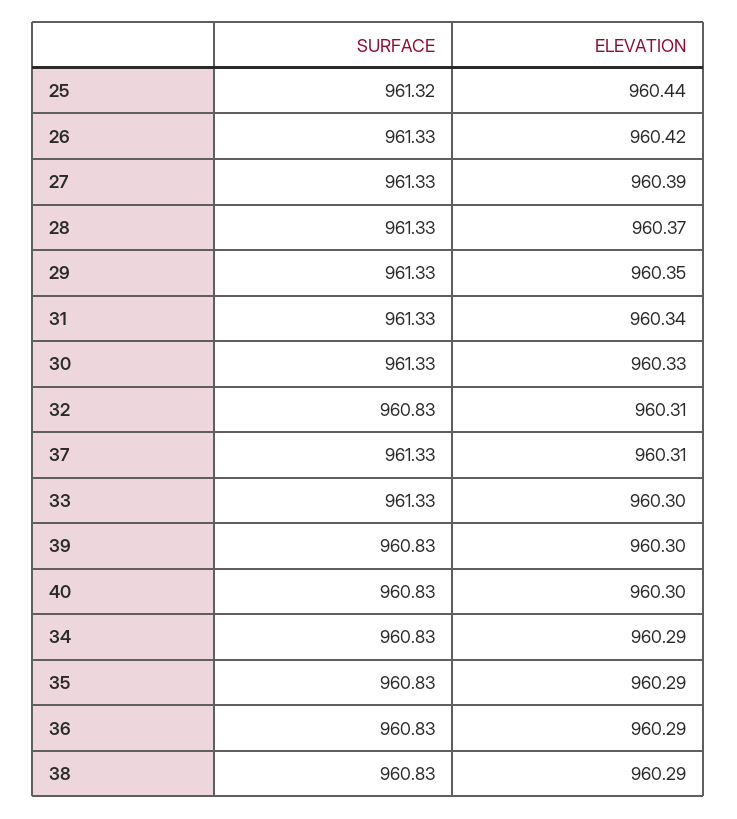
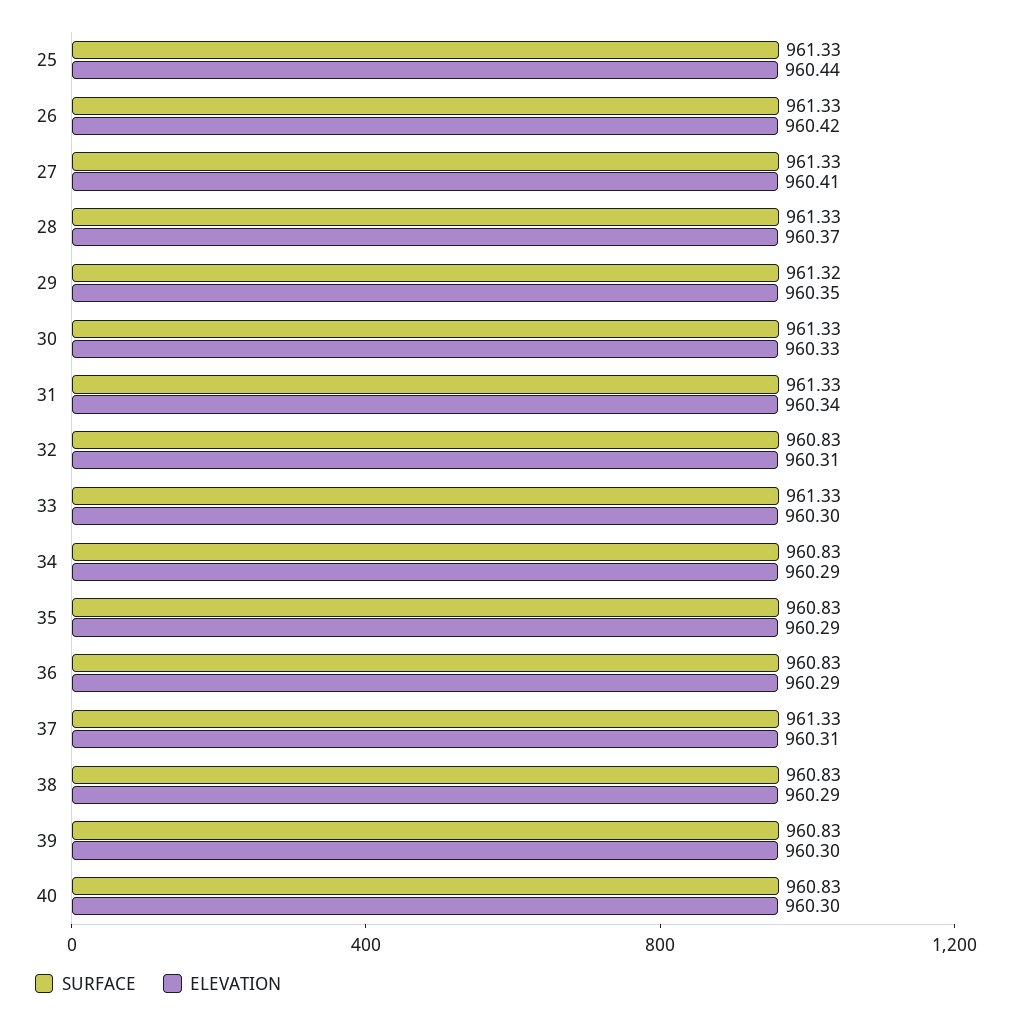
  {
    "SURFACE": {
-     "25": 961.32,
+     "25": 961.33,
      "26": 961.33,
      "27": 961.33,
      "28": 961.33,
-     "29": 961.33,
+     "29": 961.32,
      "31": 961.33,
      "30": 961.33,
      "32": 960.83,
      "37": 961.33,
      "33": 961.33,
      "39": 960.83,
      "40": 960.83,
      "34": 960.83,
      "35": 960.83,
      "36": 960.83,
      "38": 960.83
    },
    "ELEVATION": {
      "25": 960.44,
      "26": 960.42,
-     "27": 960.39,
+     "27": 960.41,
      "28": 960.37,
      "29": 960.35,
      "31": 960.34,
      "30": 960.33,
      "32": 960.31,
      "37": 960.31,
      "33": 960.3,
      "39": 960.3,
      "40": 960.3,
      "34": 960.29,
      "35": 960.29,
      "36": 960.29,
      "38": 960.29
    }
  }

